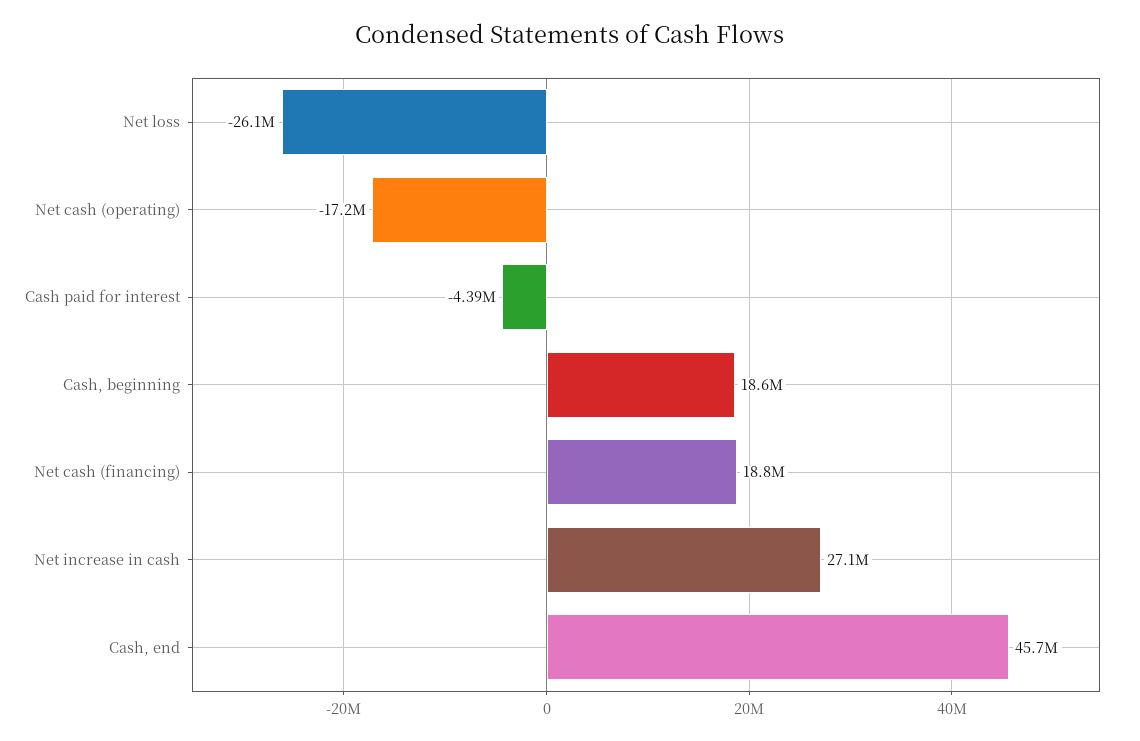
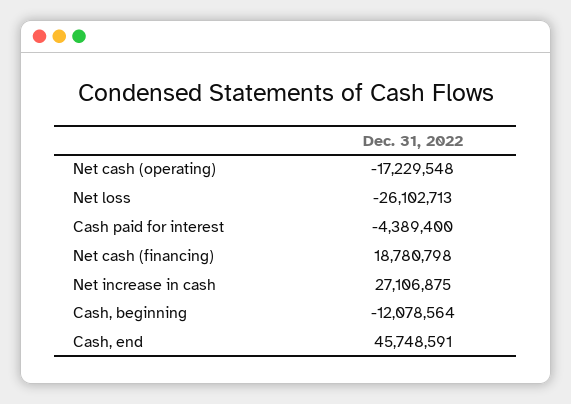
  {
    "Net loss": -26102713,
    "Net cash (operating)": -17229548,
    "Cash paid for interest": -4389400,
-   "Cash, beginning": 18600000,
+   "Cash, beginning": -12078564,
    "Net cash (financing)": 18780798,
    "Net increase in cash": 27106875,
    "Cash, end": 45748591
  }

